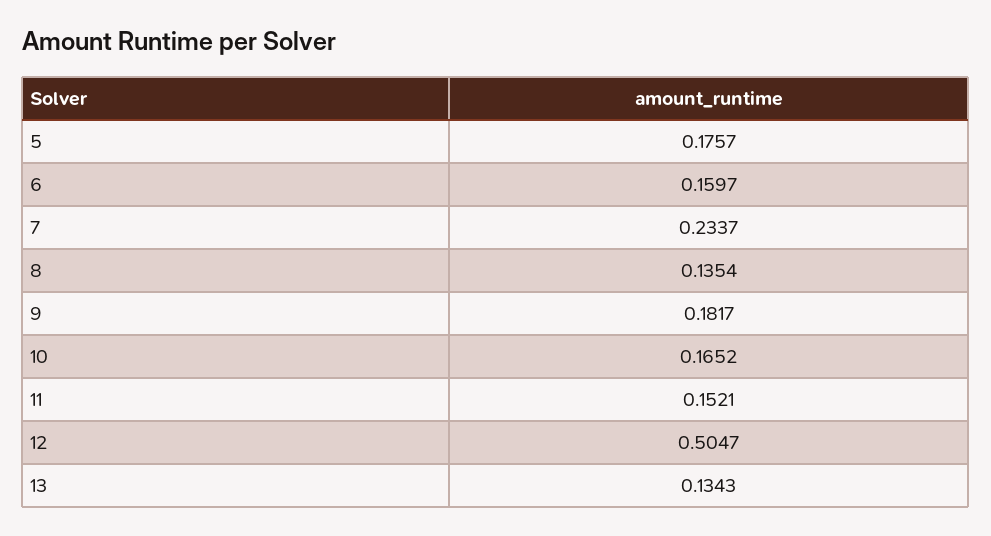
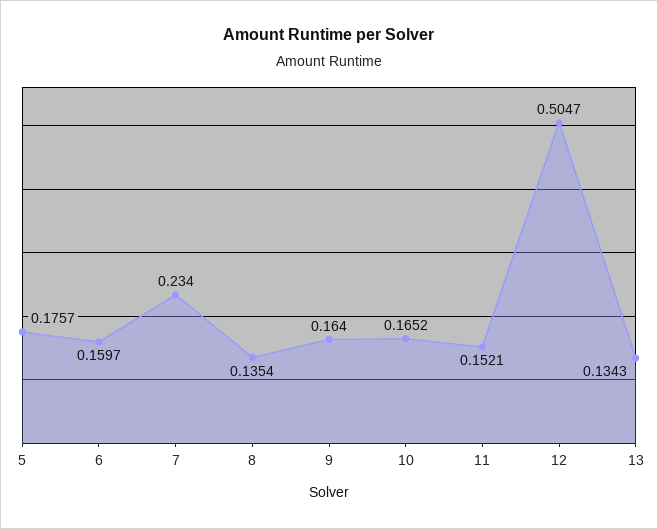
  {
    "5": 0.1757,
    "6": 0.1597,
-   "7": 0.2337,
+   "7": 0.234,
    "8": 0.1354,
-   "9": 0.1817,
+   "9": 0.164,
    "10": 0.1652,
    "11": 0.1521,
    "12": 0.5047,
    "13": 0.1343
  }

